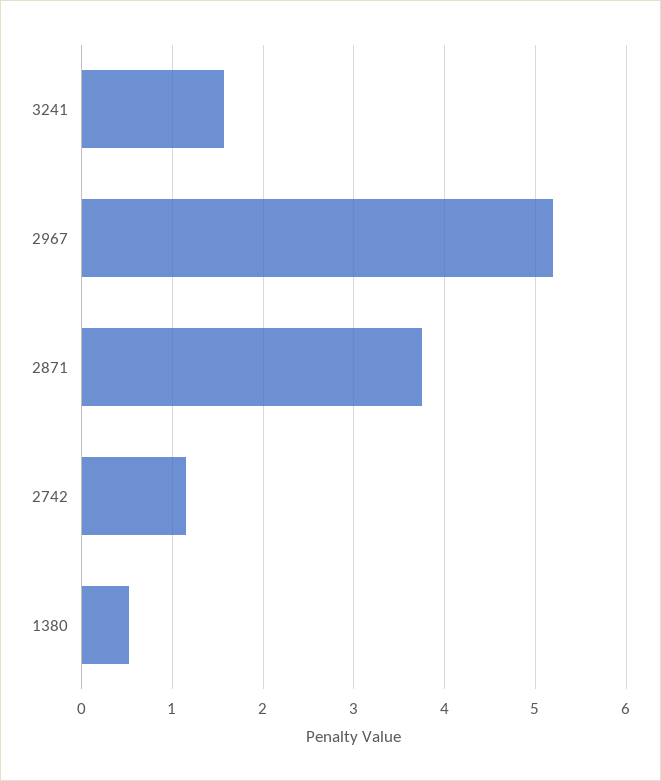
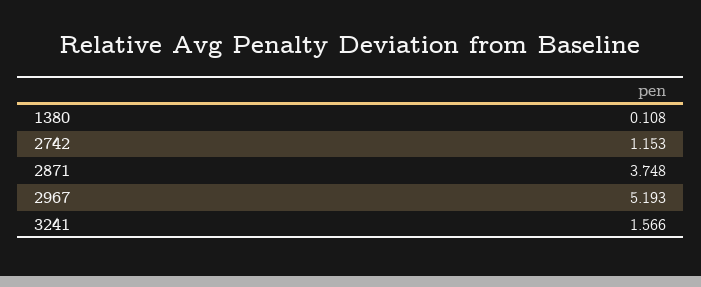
  {
    "3241": 1.566,
    "2967": 5.193,
    "2871": 3.748,
    "2742": 1.153,
-   "1380": 0.5
+   "1380": 0.108
  }

